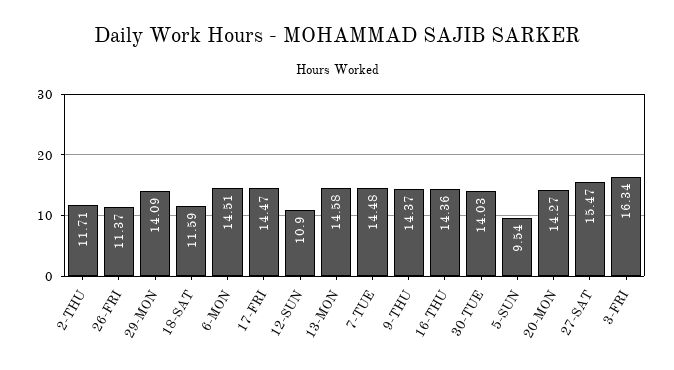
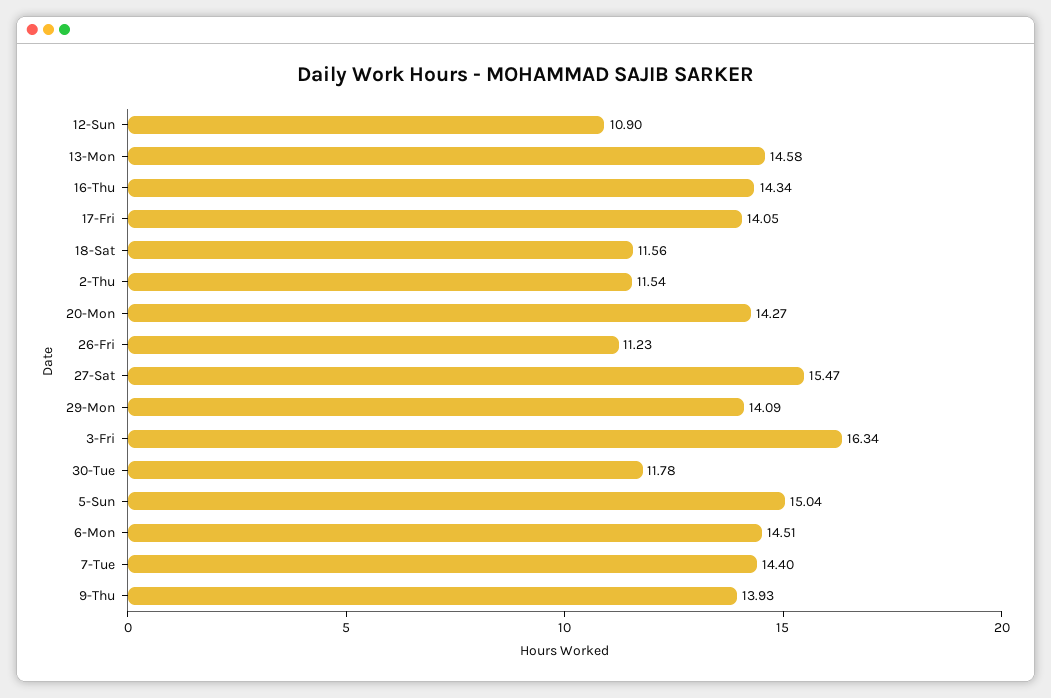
  {
-   "2-THU": 11.71,
+   "2-THU": 11.54,
-   "26-FRI": 11.37,
+   "26-FRI": 11.23,
    "29-MON": 14.09,
-   "18-SAT": 11.59,
+   "18-SAT": 11.56,
    "6-MON": 14.51,
-   "17-FRI": 14.47,
+   "17-FRI": 14.05,
    "12-SUN": 10.9,
    "13-MON": 14.58,
-   "7-TUE": 14.48,
+   "7-TUE": 14.4,
-   "9-THU": 14.37,
+   "9-THU": 13.93,
-   "16-THU": 14.36,
+   "16-THU": 14.34,
-   "30-TUE": 14.03,
+   "30-TUE": 11.78,
-   "5-SUN": 9.54,
+   "5-SUN": 15.04,
    "20-MON": 14.27,
    "27-SAT": 15.47,
    "3-FRI": 16.34
  }

